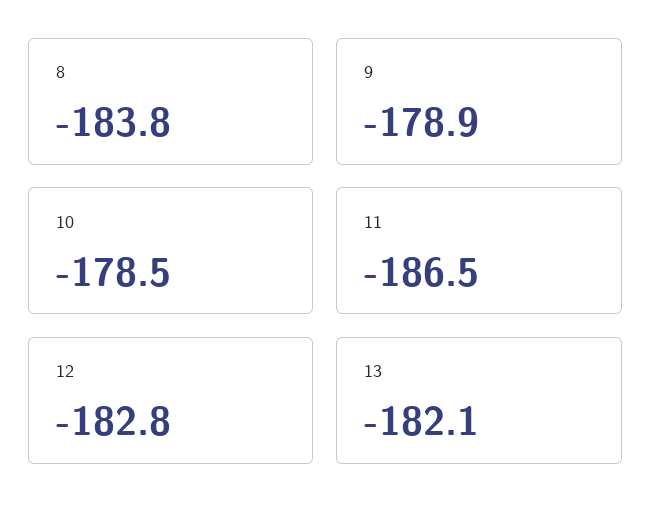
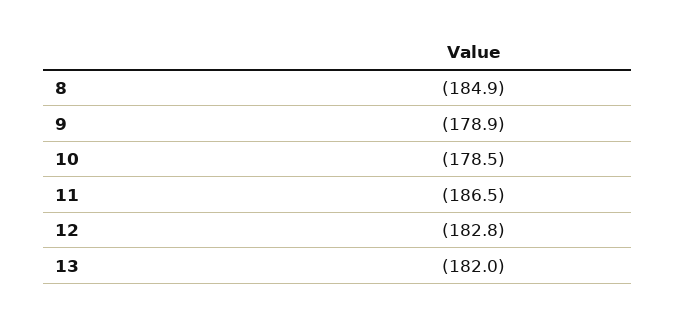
  {
-   "8": -183.8,
+   "8": -184.9,
    "9": -178.9,
    "10": -178.5,
    "11": -186.5,
    "12": -182.8,
-   "13": -182.1
+   "13": -182
  }

